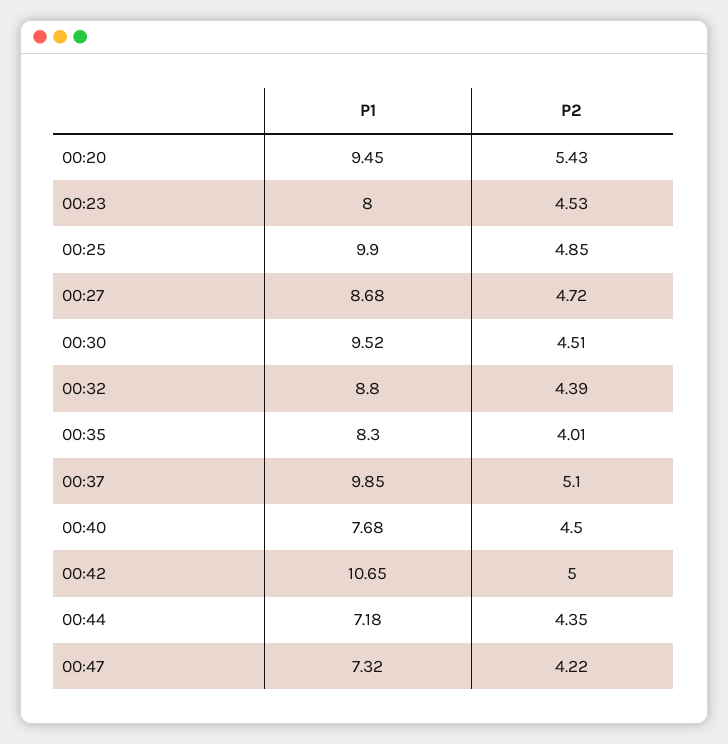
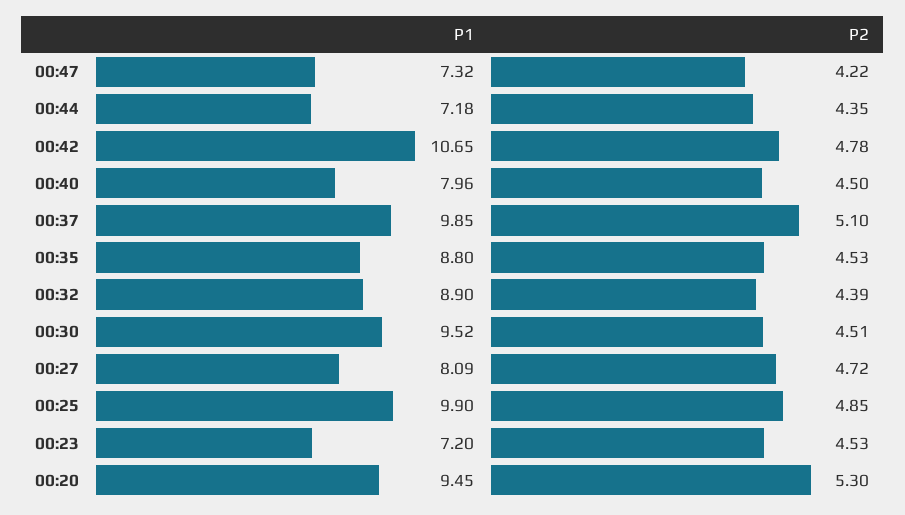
  {
    "P1": {
      "00:20": 9.45,
-     "00:23": 8,
+     "00:23": 7.2,
      "00:25": 9.9,
-     "00:27": 8.68,
+     "00:27": 8.09,
      "00:30": 9.52,
-     "00:32": 8.8,
+     "00:32": 8.9,
-     "00:35": 8.3,
+     "00:35": 8.8,
      "00:37": 9.85,
-     "00:40": 7.68,
+     "00:40": 7.96,
      "00:42": 10.65,
      "00:44": 7.18,
      "00:47": 7.32
    },
    "P2": {
-     "00:20": 5.43,
+     "00:20": 5.3,
      "00:23": 4.53,
      "00:25": 4.85,
      "00:27": 4.72,
      "00:30": 4.51,
      "00:32": 4.39,
-     "00:35": 4.01,
+     "00:35": 4.53,
      "00:37": 5.1,
      "00:40": 4.5,
-     "00:42": 5,
+     "00:42": 4.78,
      "00:44": 4.35,
      "00:47": 4.22
    }
  }

